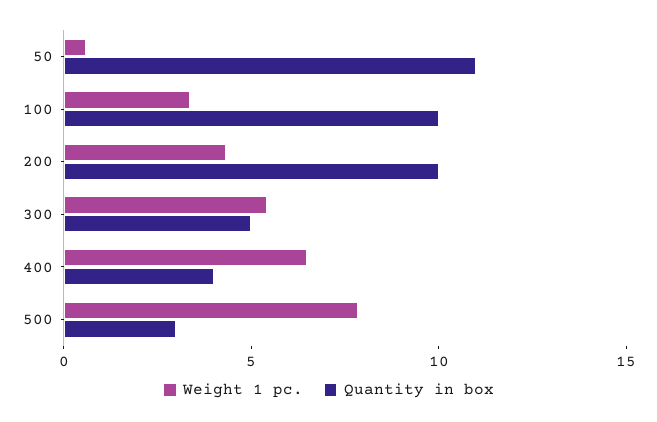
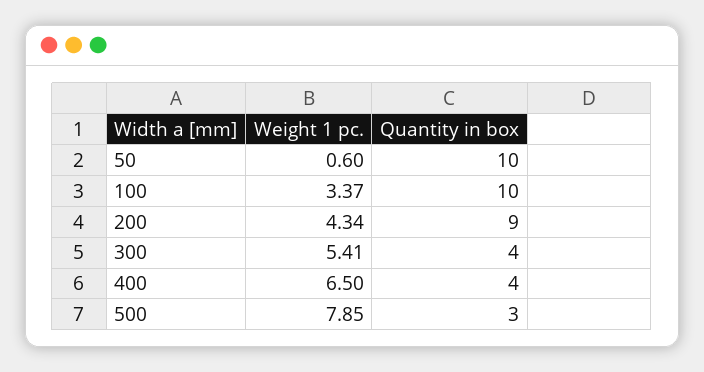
  {
    "Weight 1 pc.": {
      "50": 0.6,
      "100": 3.37,
      "200": 4.34,
      "300": 5.41,
      "400": 6.5,
      "500": 7.85
    },
    "Quantity in box": {
-     "50": 11,
+     "50": 10,
      "100": 10,
-     "200": 10,
+     "200": 9,
-     "300": 5,
+     "300": 4,
      "400": 4,
      "500": 3
    }
  }

